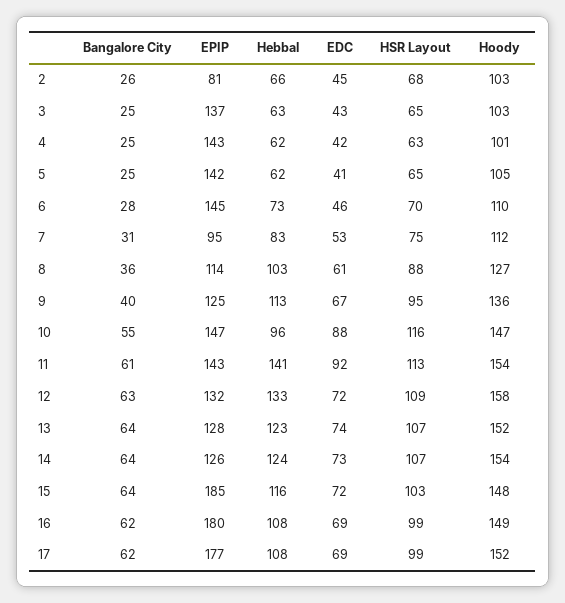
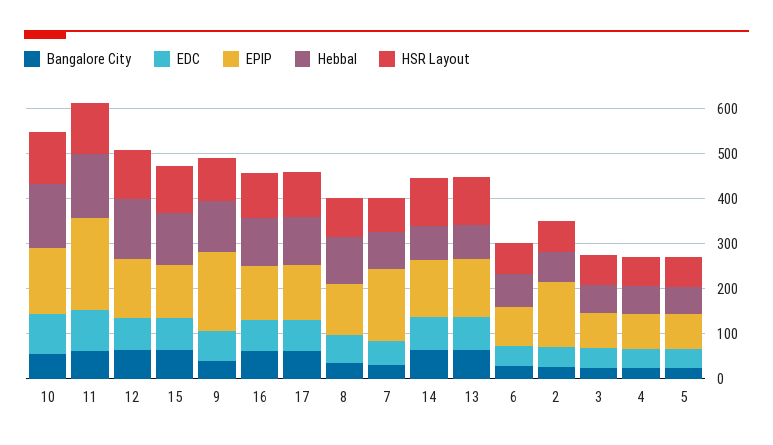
  {
    "Bangalore City": {
      "2": 26,
      "3": 25,
      "4": 25,
      "5": 25,
      "6": 28,
      "7": 31,
      "8": 36,
      "9": 40,
      "10": 55,
      "11": 61,
      "12": 63,
      "13": 64,
      "14": 64,
      "15": 64,
      "16": 62,
      "17": 62
    },
    "EPIP": {
-     "2": 81,
+     "2": 140,
-     "3": 137,
+     "3": 80,
-     "4": 143,
+     "4": 80,
-     "5": 142,
+     "5": 80,
-     "6": 145,
+     "6": 80,
-     "7": 95,
+     "7": 160,
      "8": 114,
-     "9": 125,
+     "9": 180,
      "10": 147,
-     "11": 143,
+     "11": 200,
      "12": 132,
      "13": 128,
      "14": 126,
-     "15": 185,
+     "15": 120,
-     "16": 180,
+     "16": 120,
-     "17": 177
+     "17": 120
    },
    "Hebbal": {
      "2": 66,
      "3": 63,
      "4": 62,
      "5": 62,
      "6": 73,
      "7": 83,
      "8": 103,
      "9": 113,
-     "10": 96,
+     "10": 140,
      "11": 141,
      "12": 133,
-     "13": 123,
+     "13": 80,
-     "14": 124,
+     "14": 80,
      "15": 116,
      "16": 108,
      "17": 108
    },
    "EDC": {
      "2": 45,
      "3": 43,
      "4": 42,
      "5": 41,
      "6": 46,
      "7": 53,
      "8": 61,
      "9": 67,
      "10": 88,
      "11": 92,
      "12": 72,
      "13": 74,
      "14": 73,
      "15": 72,
      "16": 69,
      "17": 69
    },
    "HSR Layout": {
      "2": 68,
      "3": 65,
      "4": 63,
      "5": 65,
      "6": 70,
      "7": 75,
      "8": 88,
      "9": 95,
      "10": 116,
      "11": 113,
      "12": 109,
      "13": 107,
      "14": 107,
      "15": 103,
      "16": 99,
      "17": 99
-   },
+   }
-   "Hoody": {
-     "2": 103,
-     "3": 103,
-     "4": 101,
-     "5": 105,
-     "6": 110,
-     "7": 112,
-     "8": 127,
-     "9": 136,
-     "10": 147,
-     "11": 154,
-     "12": 158,
-     "13": 152,
-     "14": 154,
-     "15": 148,
-     "16": 149,
-     "17": 152
-   }
  }

